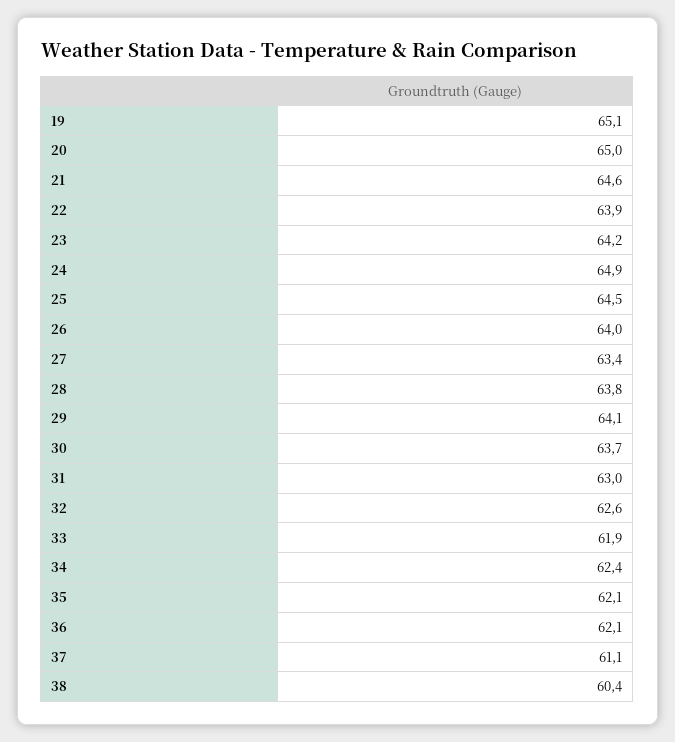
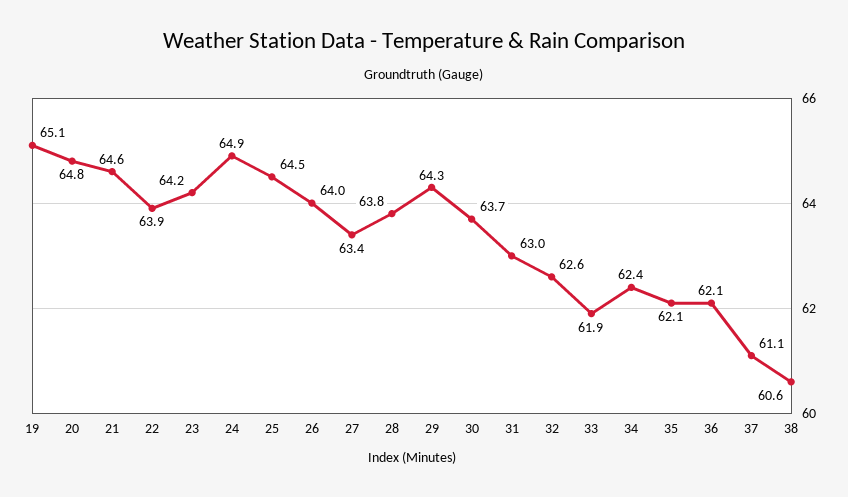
  {
    "19": 65.1,
-   "20": 65,
+   "20": 64.8,
    "21": 64.6,
    "22": 63.9,
    "23": 64.2,
    "24": 64.9,
    "25": 64.5,
    "26": 64,
    "27": 63.4,
    "28": 63.8,
-   "29": 64.1,
+   "29": 64.3,
    "30": 63.7,
    "31": 63,
    "32": 62.6,
    "33": 61.9,
    "34": 62.4,
    "35": 62.1,
    "36": 62.1,
    "37": 61.1,
-   "38": 60.4
+   "38": 60.6
  }

